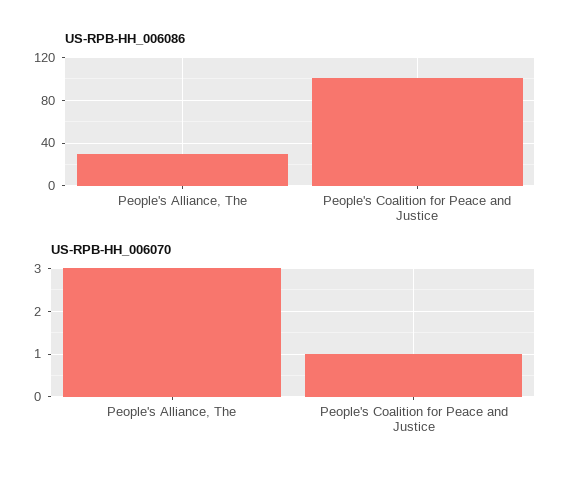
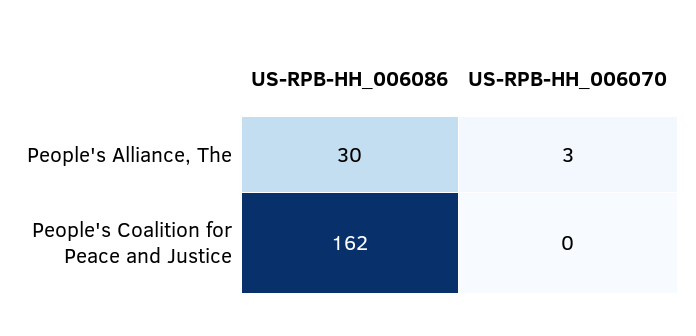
  {
    "US-RPB-HH_006086": {
      "People's Alliance, The": 30,
-     "People's Coalition for Peace and Justice": 100
+     "People's Coalition for Peace and Justice": 162
    },
    "US-RPB-HH_006070": {
      "People's Alliance, The": 3,
-     "People's Coalition for Peace and Justice": 1
+     "People's Coalition for Peace and Justice": 0
    }
  }

